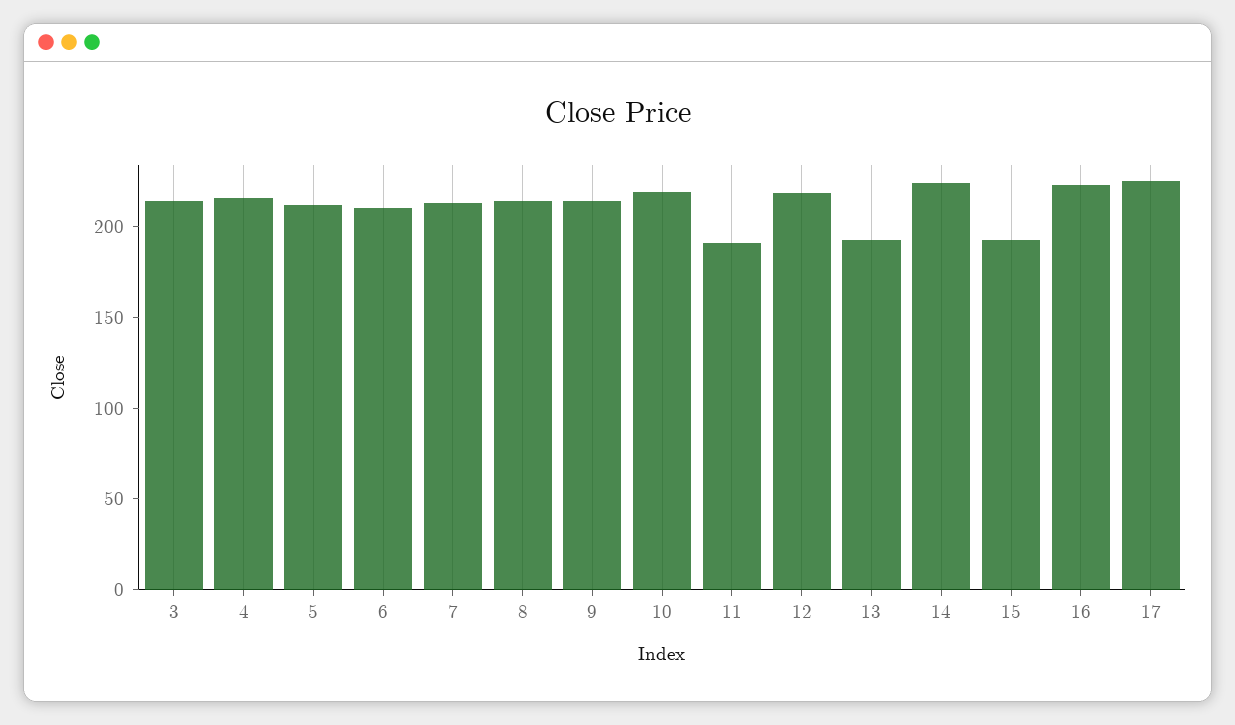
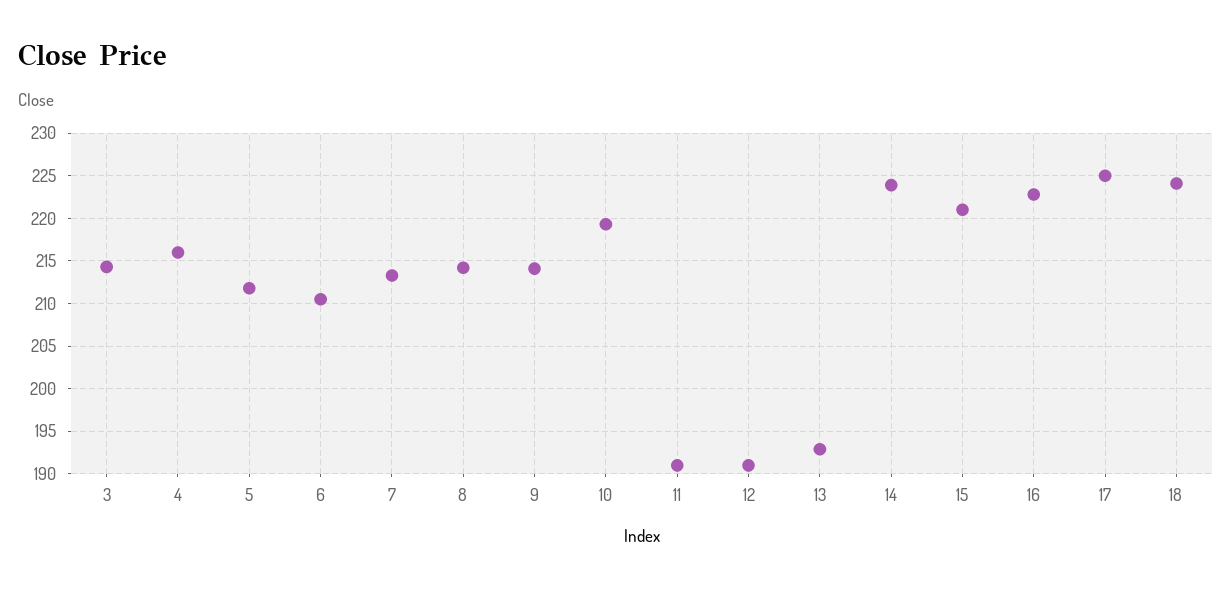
  {
    "3": 214,
    "4": 216,
    "5": 212,
    "6": 211,
    "7": 213,
    "8": 214,
    "9": 214,
    "10": 219,
    "11": 191,
-   "12": 220,
+   "12": 191,
    "13": 193,
    "14": 224,
-   "15": 190,
+   "15": 221,
    "16": 223,
-   "17": 225
+   "17": 225,
+   "18": 224
  }

